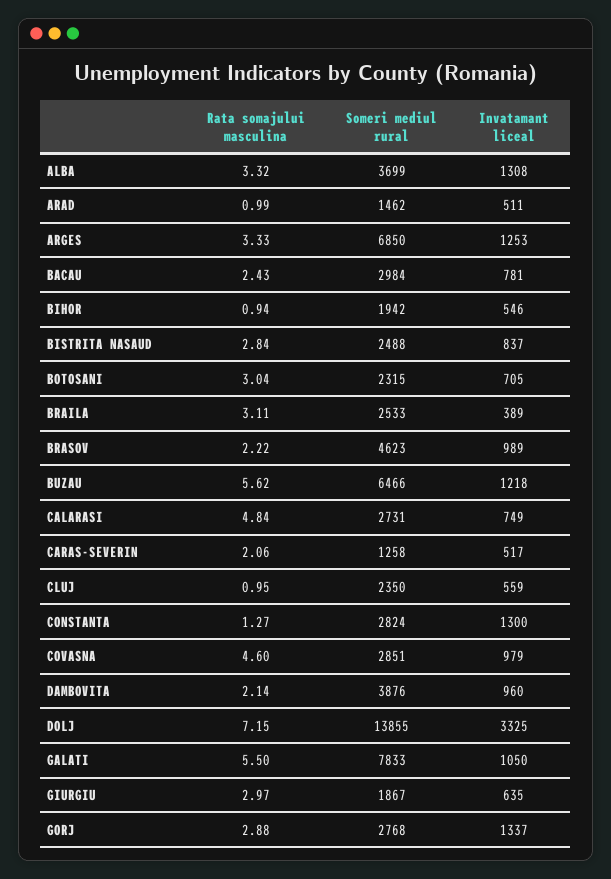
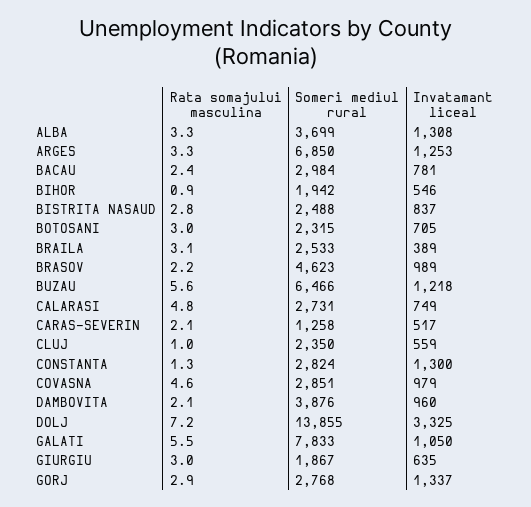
  {
    "Rata somajului masculina": {
      "ALBA": 3.32,
-     "ARAD": 0.99,
      "ARGES": 3.33,
      "BACAU": 2.43,
      "BIHOR": 0.94,
      "BISTRITA NASAUD": 2.84,
      "BOTOSANI": 3.04,
      "BRAILA": 3.11,
      "BRASOV": 2.22,
      "BUZAU": 5.62,
      "CALARASI": 4.84,
      "CARAS-SEVERIN": 2.06,
      "CLUJ": 0.95,
      "CONSTANTA": 1.27,
      "COVASNA": 4.6,
      "DAMBOVITA": 2.14,
      "DOLJ": 7.15,
      "GALATI": 5.5,
      "GIURGIU": 2.97,
      "GORJ": 2.88
    },
    "Someri mediul rural": {
      "ALBA": 3699,
-     "ARAD": 1462,
      "ARGES": 6850,
      "BACAU": 2984,
      "BIHOR": 1942,
      "BISTRITA NASAUD": 2488,
      "BOTOSANI": 2315,
      "BRAILA": 2533,
      "BRASOV": 4623,
      "BUZAU": 6466,
      "CALARASI": 2731,
      "CARAS-SEVERIN": 1258,
      "CLUJ": 2350,
      "CONSTANTA": 2824,
      "COVASNA": 2851,
      "DAMBOVITA": 3876,
      "DOLJ": 13855,
      "GALATI": 7833,
      "GIURGIU": 1867,
      "GORJ": 2768
    },
    "Invatamant liceal": {
      "ALBA": 1308,
-     "ARAD": 511,
      "ARGES": 1253,
      "BACAU": 781,
      "BIHOR": 546,
      "BISTRITA NASAUD": 837,
      "BOTOSANI": 705,
      "BRAILA": 389,
      "BRASOV": 989,
      "BUZAU": 1218,
      "CALARASI": 749,
      "CARAS-SEVERIN": 517,
      "CLUJ": 559,
      "CONSTANTA": 1300,
      "COVASNA": 979,
      "DAMBOVITA": 960,
      "DOLJ": 3325,
      "GALATI": 1050,
      "GIURGIU": 635,
      "GORJ": 1337
    }
  }

